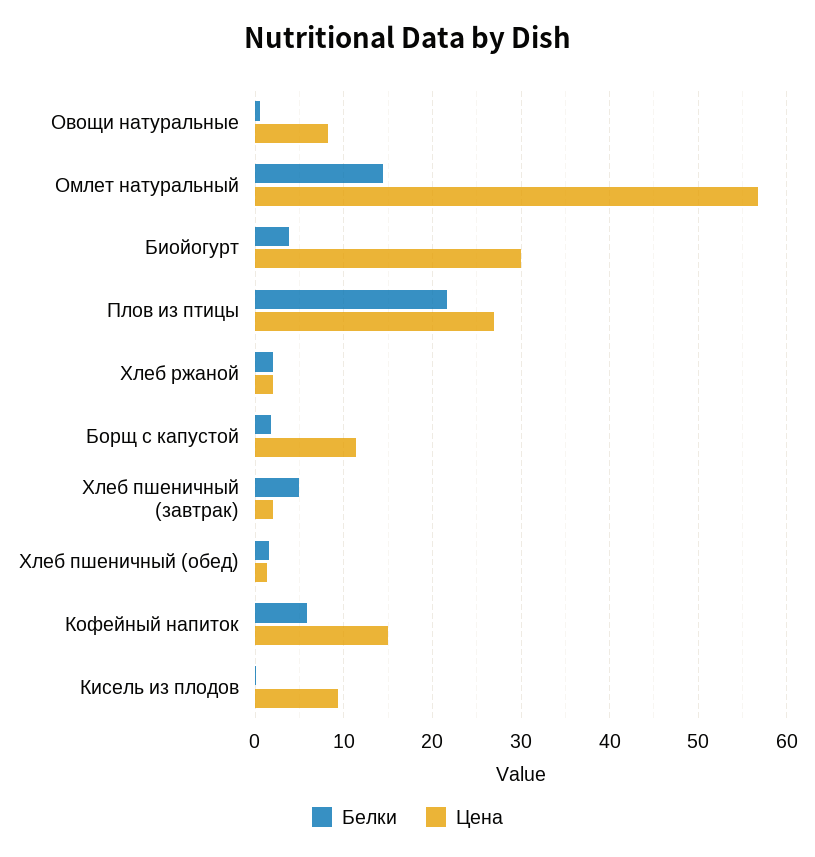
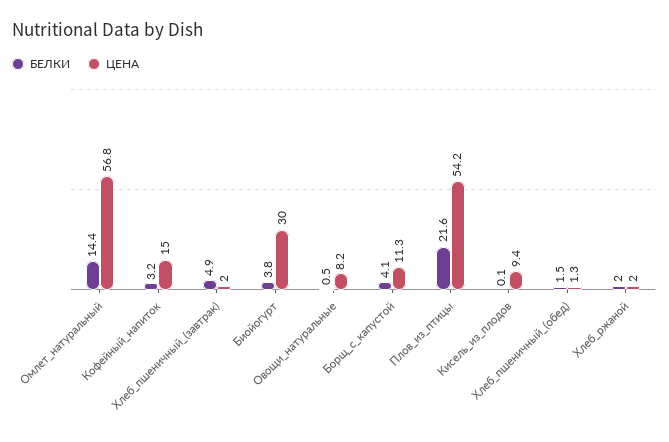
  {
    "Белки": {
      "Овощи натуральные": 0.5,
      "Омлет натуральный": 14.4,
      "Биойогурт": 3.8,
      "Плов из птицы": 21.6,
      "Хлеб ржаной": 2,
-     "Борщ с капустой": 2,
+     "Борщ с капустой": 4.1,
      "Хлеб пшеничный (завтрак)": 4.9,
      "Хлеб пшеничный (обед)": 1.5,
-     "Кофейный напиток": 6,
+     "Кофейный напиток": 3.2,
      "Кисель из плодов": 0.1
    },
    "Цена": {
      "Овощи натуральные": 8.2,
      "Омлет натуральный": 56.8,
      "Биойогурт": 30,
-     "Плов из птицы": 27,
+     "Плов из птицы": 54.2,
      "Хлеб ржаной": 2,
      "Борщ с капустой": 11.3,
      "Хлеб пшеничный (завтрак)": 2,
      "Хлеб пшеничный (обед)": 1.3,
      "Кофейный напиток": 15,
      "Кисель из плодов": 9.4
    }
  }

